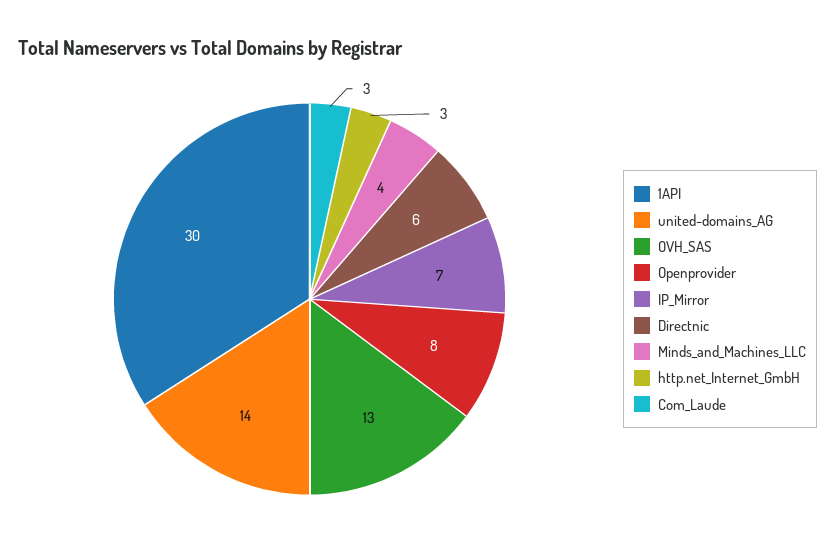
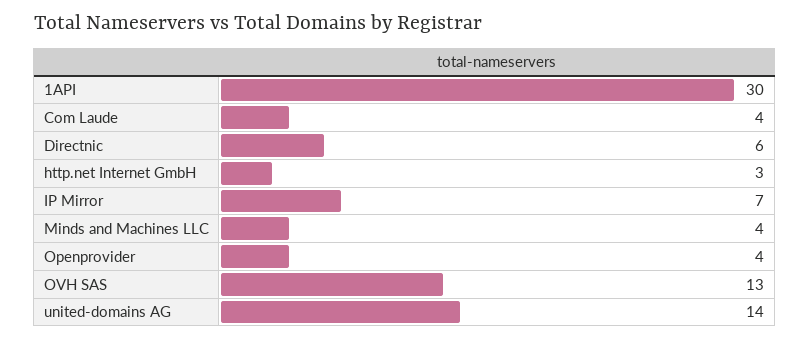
  {
    "1API": 30,
    "united-domains_AG": 14,
    "OVH_SAS": 13,
-   "Openprovider": 8,
+   "Openprovider": 4,
    "IP_Mirror": 7,
    "Directnic": 6,
    "Minds_and_Machines_LLC": 4,
    "http.net_Internet_GmbH": 3,
-   "Com_Laude": 3
+   "Com_Laude": 4
  }

